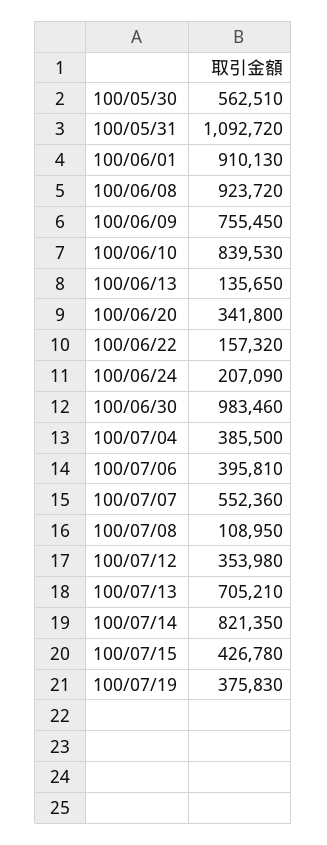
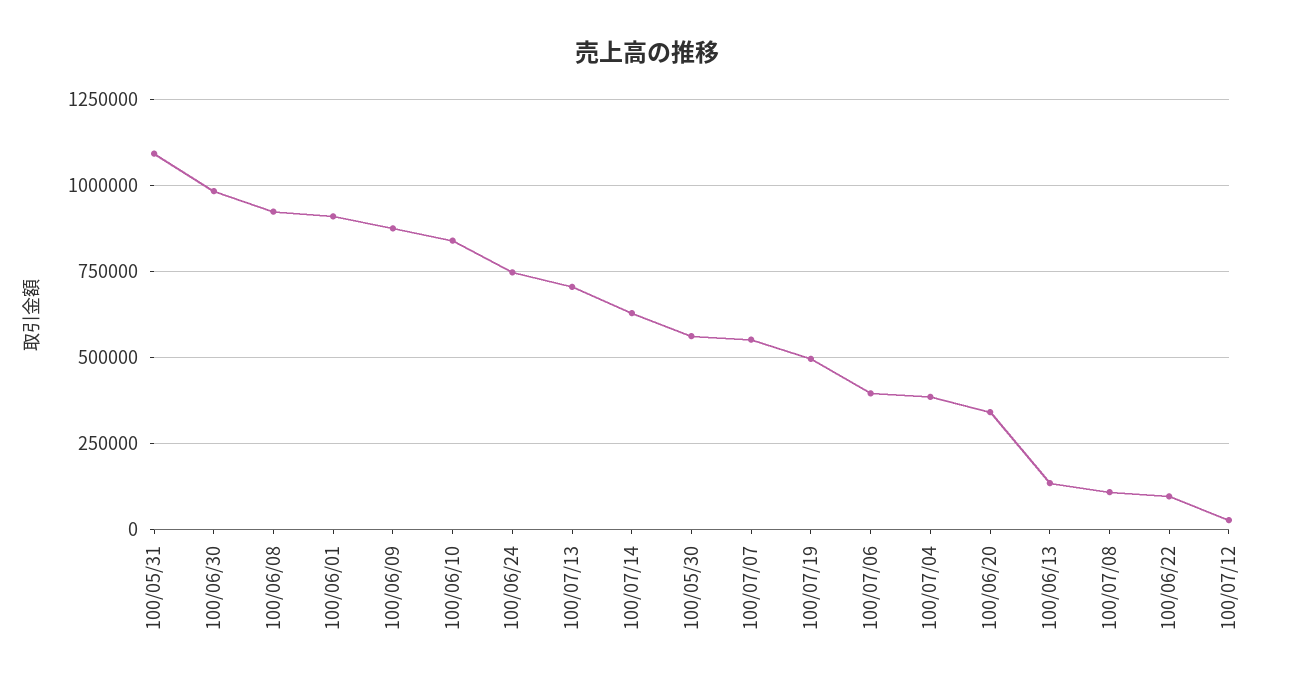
  {
    "100/05/30": 562510,
    "100/05/31": 1092720,
    "100/06/01": 910130,
    "100/06/08": 923720,
-   "100/06/09": 755450,
+   "100/06/09": 875000,
    "100/06/10": 839530,
    "100/06/13": 135650,
    "100/06/20": 341800,
-   "100/06/22": 157320,
+   "100/06/22": 100000,
-   "100/06/24": 207090,
+   "100/06/24": 750000,
    "100/06/30": 983460,
    "100/07/04": 385500,
    "100/07/06": 395810,
    "100/07/07": 552360,
    "100/07/08": 108950,
-   "100/07/12": 353980,
+   "100/07/12": 25000,
    "100/07/13": 705210,
-   "100/07/14": 821350,
+   "100/07/14": 625000,
-   "100/07/15": 426780,
-   "100/07/19": 375830
+   "100/07/19": 500000
  }

